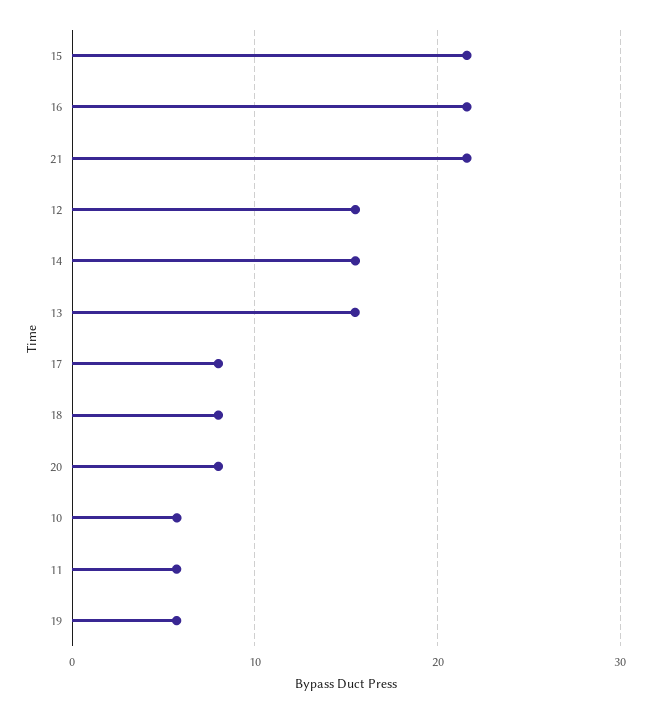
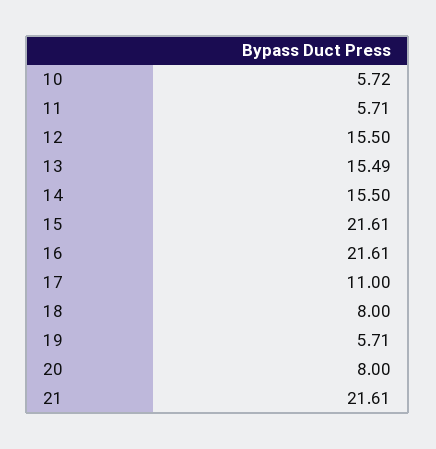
  {
    "15": 21.61,
    "16": 21.61,
    "21": 21.61,
    "12": 15.5,
    "14": 15.5,
    "13": 15.49,
-   "17": 8,
+   "17": 11,
    "18": 8,
    "20": 8,
    "10": 5.72,
    "11": 5.71,
    "19": 5.71
  }

